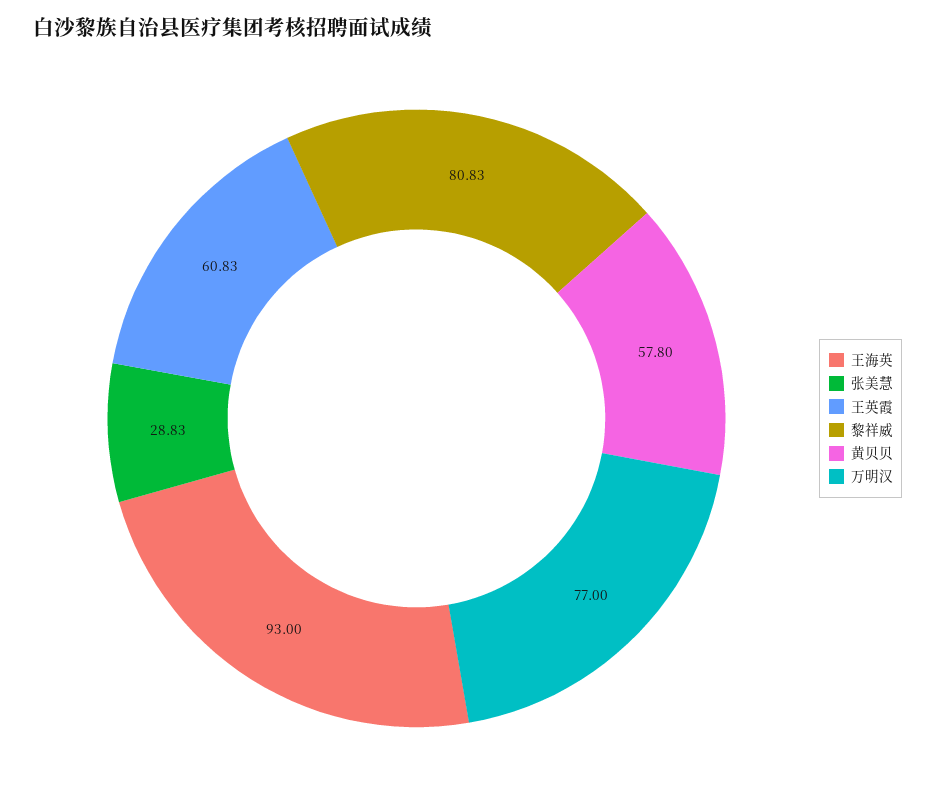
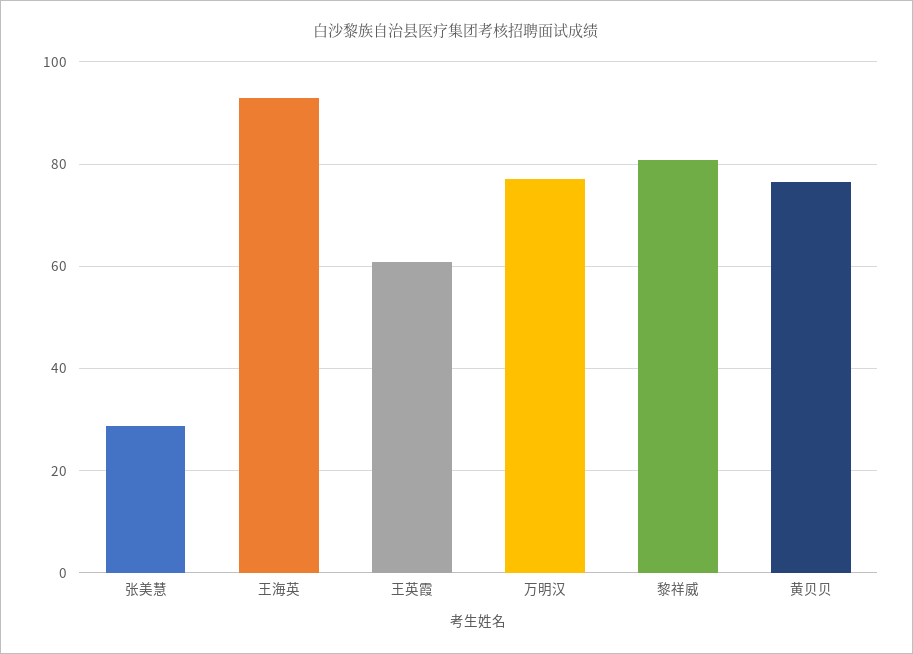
  {
    "王海英": 93,
    "张美慧": 28.83,
    "王英霞": 60.83,
    "黎祥威": 80.83,
-   "黄贝贝": 57.8,
+   "黄贝贝": 76,
    "万明汉": 77
  }

